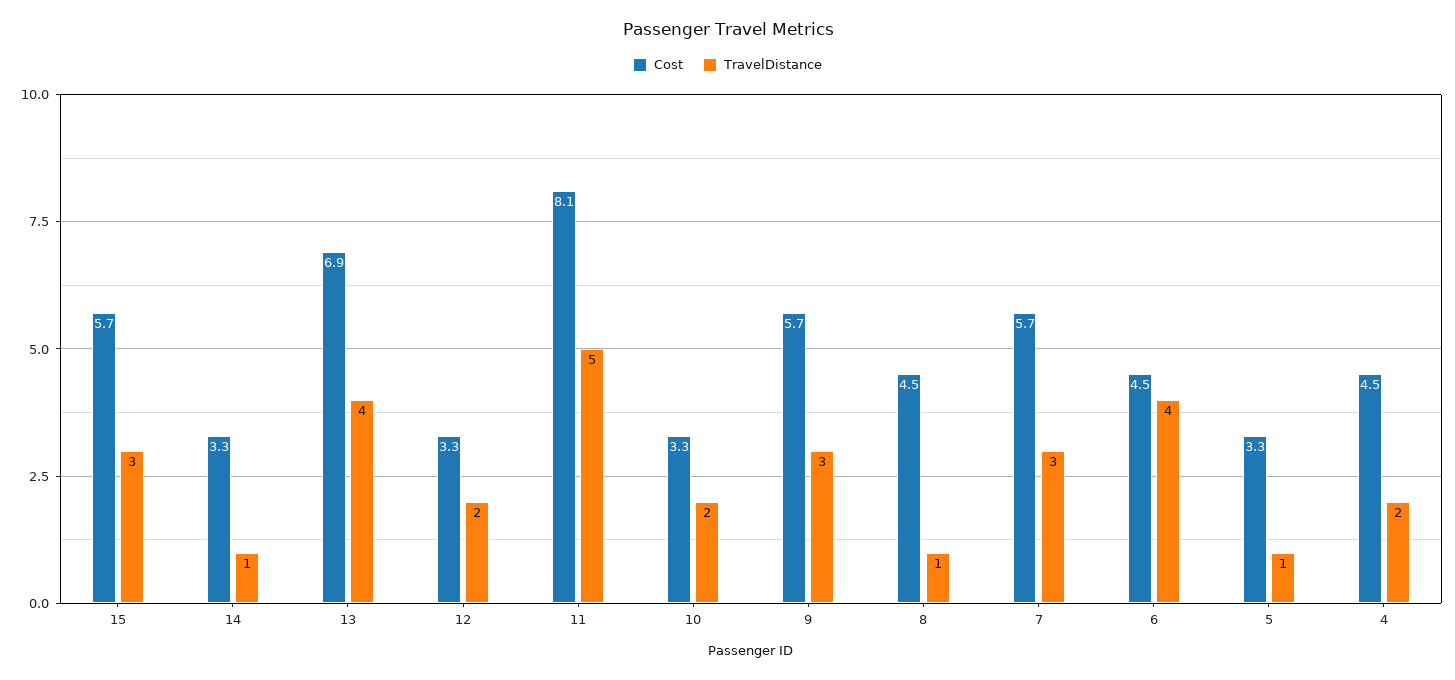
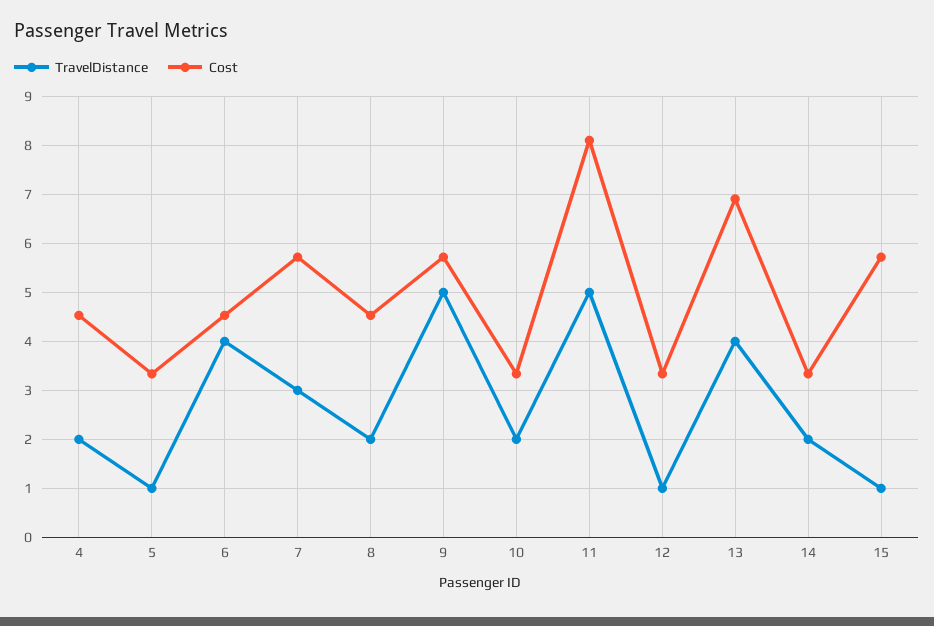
  {
    "Cost": {
      "15": 5.7,
      "14": 3.3,
      "13": 6.9,
      "12": 3.3,
      "11": 8.1,
      "10": 3.3,
      "9": 5.7,
      "8": 4.5,
      "7": 5.7,
      "6": 4.5,
      "5": 3.3,
      "4": 4.5
    },
    "TravelDistance": {
-     "15": 3,
+     "15": 1,
-     "14": 1,
+     "14": 2,
      "13": 4,
-     "12": 2,
+     "12": 1,
      "11": 5,
      "10": 2,
-     "9": 3,
+     "9": 5,
-     "8": 1,
+     "8": 2,
      "7": 3,
      "6": 4,
      "5": 1,
      "4": 2
    }
  }

